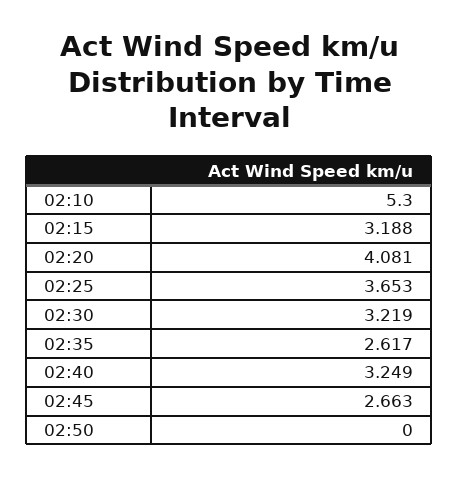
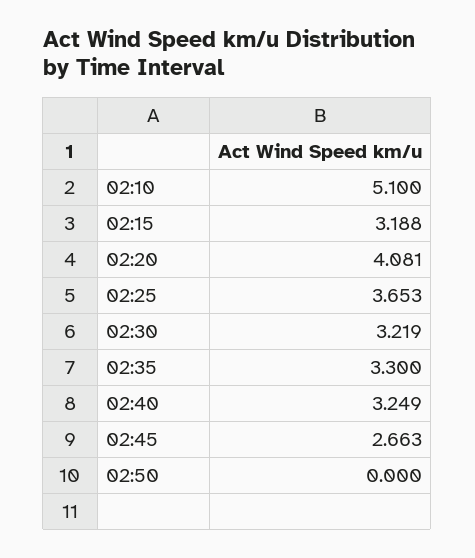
  {
-   "02:10": 5.3,
+   "02:10": 5.1,
    "02:15": 3.188,
    "02:20": 4.081,
    "02:25": 3.653,
    "02:30": 3.219,
-   "02:35": 2.617,
+   "02:35": 3.3,
    "02:40": 3.249,
    "02:45": 2.663,
    "02:50": 0
  }

